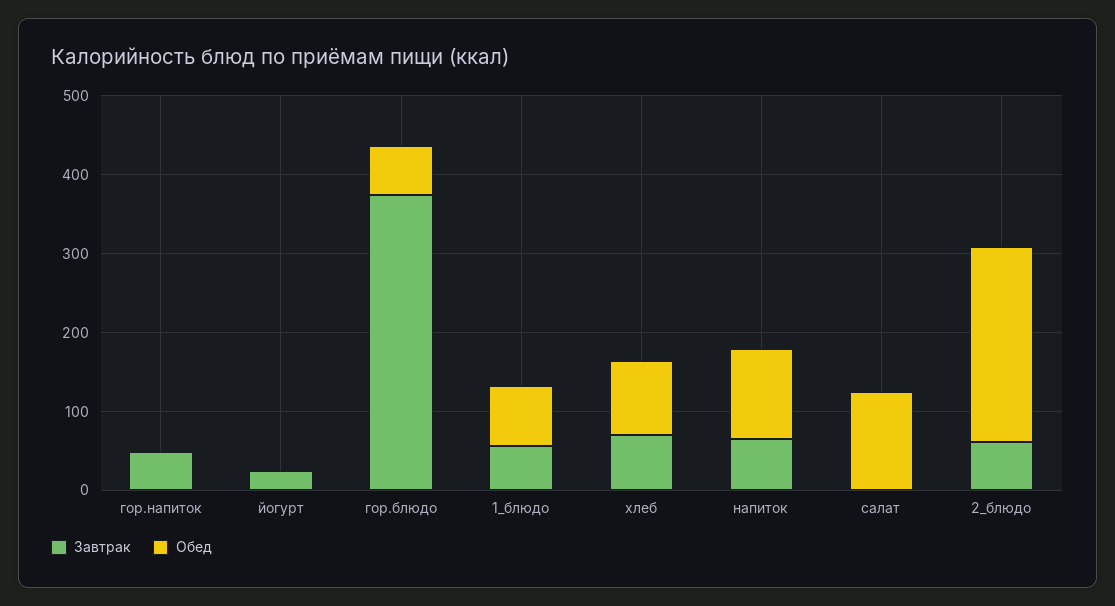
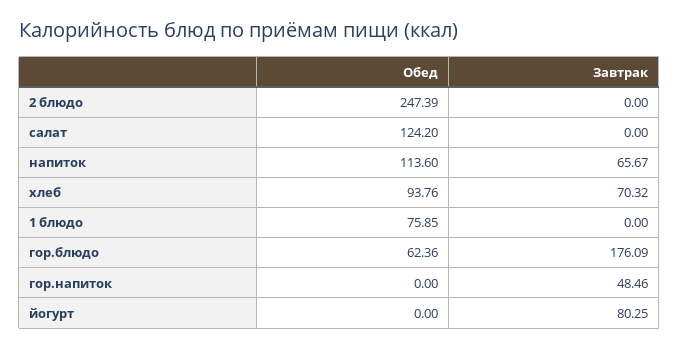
  {
    "Завтрак": {
      "гор.напиток": 48.46,
-     "йогурт": 20,
+     "йогурт": 80.25,
-     "гор.блюдо": 380,
+     "гор.блюдо": 176.09,
-     "1_блюдо": 60,
+     "1_блюдо": 0,
      "хлеб": 70.32,
      "напиток": 65.67,
      "салат": 0,
-     "2_блюдо": 60
+     "2_блюдо": 0
    },
    "Обед": {
      "гор.напиток": 0,
      "йогурт": 0,
      "гор.блюдо": 62.36,
      "1_блюдо": 75.85,
      "хлеб": 93.76,
      "напиток": 113.6,
      "салат": 124.2,
      "2_блюдо": 247.39
    }
  }

